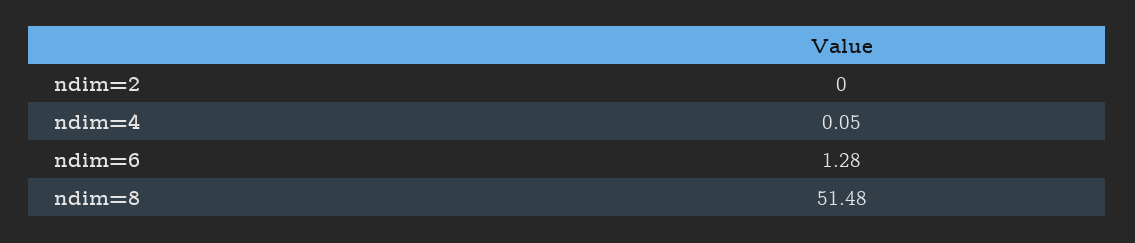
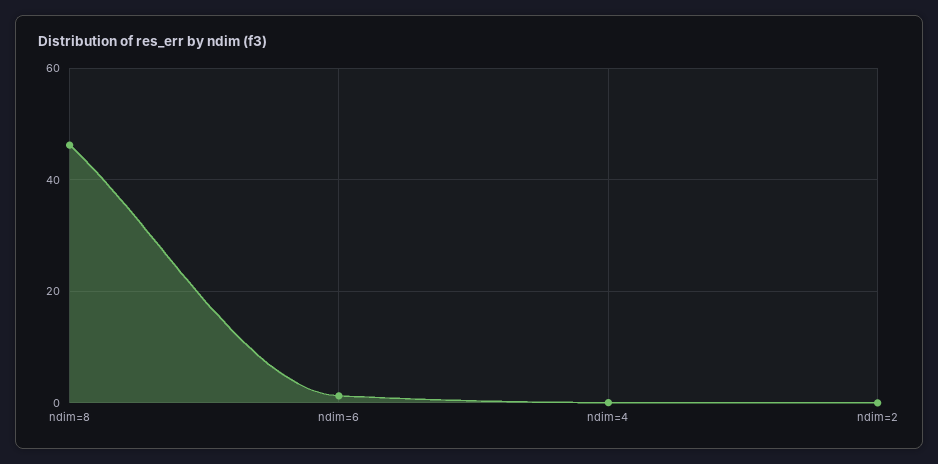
  {
    "ndim=2": 0,
    "ndim=4": 0.05,
    "ndim=6": 1.28,
-   "ndim=8": 51.48
+   "ndim=8": 46
  }

